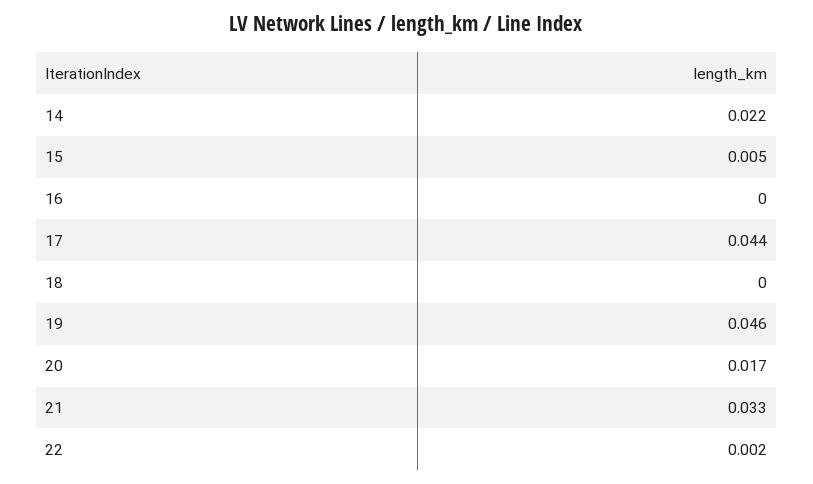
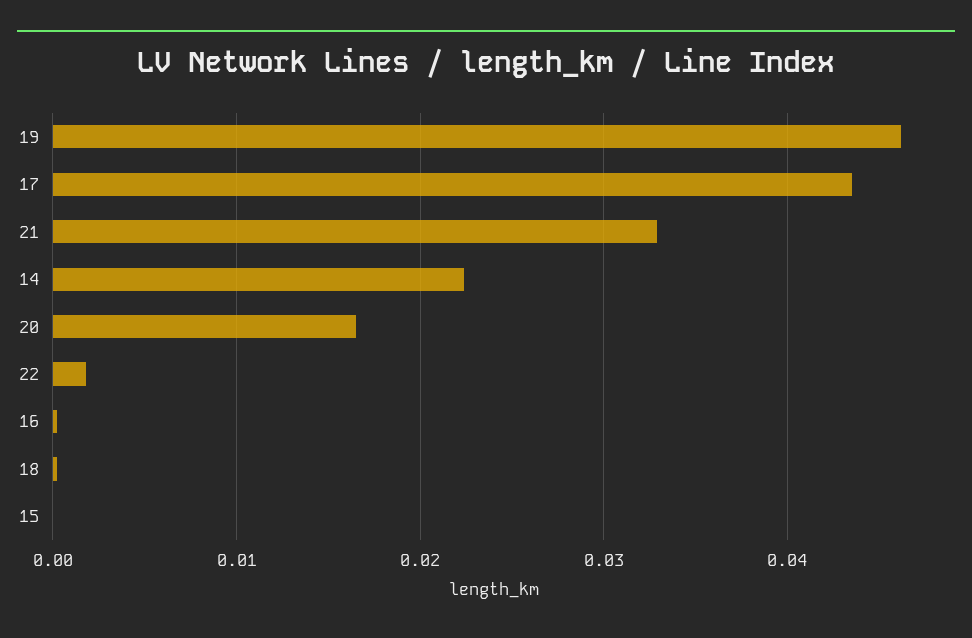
  {
    "14": 0.022,
-   "15": 0.005,
+   "15": 0,
    "16": 0,
    "17": 0.044,
    "18": 0,
    "19": 0.046,
    "20": 0.017,
    "21": 0.033,
    "22": 0.002
  }

